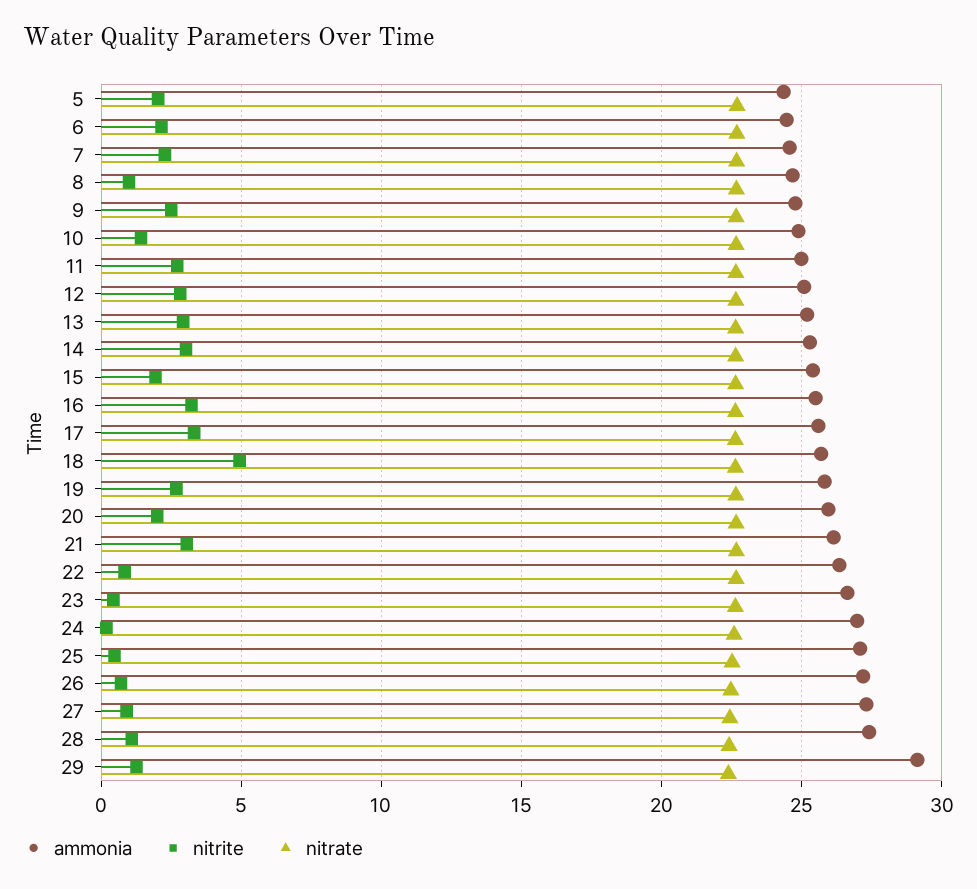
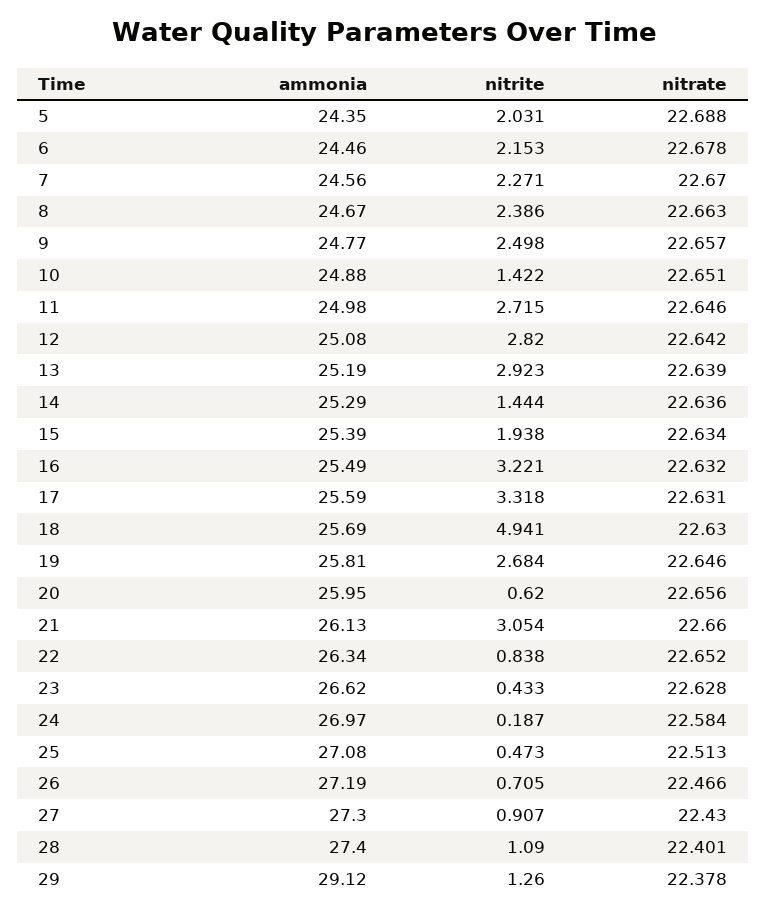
  {
    "ammonia": {
      "5": 24.35,
      "6": 24.46,
      "7": 24.56,
      "8": 24.67,
      "9": 24.77,
      "10": 24.88,
      "11": 24.98,
      "12": 25.08,
      "13": 25.19,
      "14": 25.29,
      "15": 25.39,
      "16": 25.49,
      "17": 25.59,
      "18": 25.69,
      "19": 25.81,
      "20": 25.95,
      "21": 26.13,
      "22": 26.34,
      "23": 26.62,
      "24": 26.97,
      "25": 27.08,
      "26": 27.19,
      "27": 27.3,
      "28": 27.4,
      "29": 29.12
    },
    "nitrite": {
      "5": 2.031,
      "6": 2.153,
      "7": 2.271,
-     "8": 1,
+     "8": 2.386,
      "9": 2.498,
      "10": 1.422,
      "11": 2.715,
      "12": 2.82,
      "13": 2.923,
-     "14": 3,
+     "14": 1.444,
      "15": 1.938,
      "16": 3.221,
      "17": 3.318,
      "18": 4.941,
      "19": 2.684,
-     "20": 2,
+     "20": 0.62,
      "21": 3.054,
      "22": 0.838,
      "23": 0.433,
      "24": 0.187,
      "25": 0.473,
      "26": 0.705,
      "27": 0.907,
      "28": 1.09,
      "29": 1.26
    },
    "nitrate": {
      "5": 22.688,
      "6": 22.678,
      "7": 22.67,
      "8": 22.663,
      "9": 22.657,
      "10": 22.651,
      "11": 22.646,
      "12": 22.642,
      "13": 22.639,
      "14": 22.636,
      "15": 22.634,
      "16": 22.632,
      "17": 22.631,
      "18": 22.63,
      "19": 22.646,
      "20": 22.656,
      "21": 22.66,
      "22": 22.652,
      "23": 22.628,
      "24": 22.584,
      "25": 22.513,
      "26": 22.466,
      "27": 22.43,
      "28": 22.401,
      "29": 22.378
    }
  }

